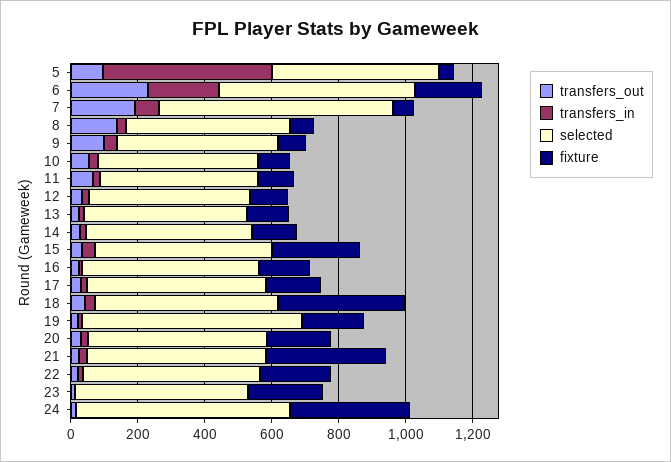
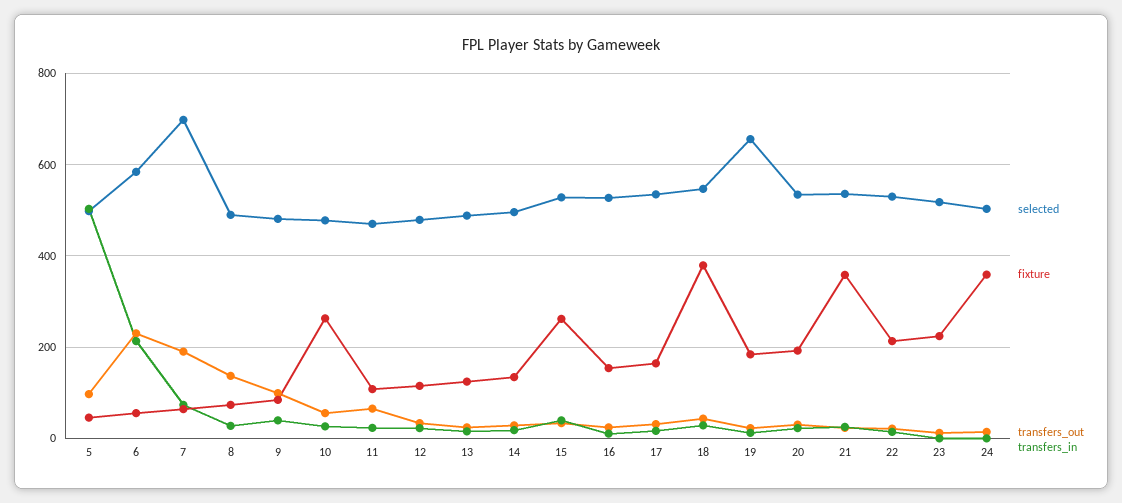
  {
    "transfers_out": {
      "5": 100,
      "6": 240,
      "7": 200,
      "8": 140,
      "9": 100,
      "10": 60,
      "11": 60,
      "12": 40,
      "13": 20,
      "14": 20,
      "15": 40,
      "16": 20,
      "17": 40,
      "18": 40,
      "19": 20,
      "20": 40,
      "21": 20,
      "22": 20,
      "23": 20,
      "24": 20
    },
    "transfers_in": {
      "5": 500,
      "6": 220,
      "7": 80,
      "8": 20,
      "9": 40,
      "10": 20,
      "11": 20,
      "12": 20,
      "13": 20,
      "14": 20,
      "15": 40,
      "16": 20,
      "17": 20,
      "18": 20,
      "19": 20,
      "20": 20,
      "21": 20,
      "22": 20,
      "23": 0,
      "24": 0
    },
    "selected": {
      "5": 500,
      "6": 580,
      "7": 700,
      "8": 500,
      "9": 480,
      "10": 480,
      "11": 480,
      "12": 480,
      "13": 480,
      "14": 500,
      "15": 520,
      "16": 520,
      "17": 540,
      "18": 540,
      "19": 660,
      "20": 540,
      "21": 540,
      "22": 540,
      "23": 520,
-     "24": 650
+     "24": 500
    },
    "fixture": {
      "5": 40,
-     "6": 200,
+     "6": 60,
      "7": 60,
      "8": 80,
      "9": 80,
-     "10": 100,
+     "10": 260,
      "11": 100,
      "12": 120,
      "13": 120,
      "14": 140,
      "15": 260,
      "16": 160,
      "17": 160,
      "18": 380,
      "19": 180,
      "20": 200,
      "21": 360,
      "22": 220,
      "23": 220,
      "24": 360
    }
  }

